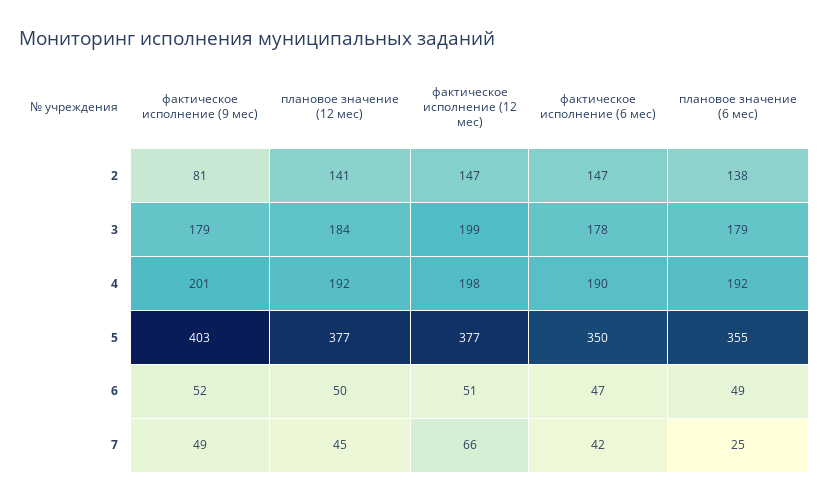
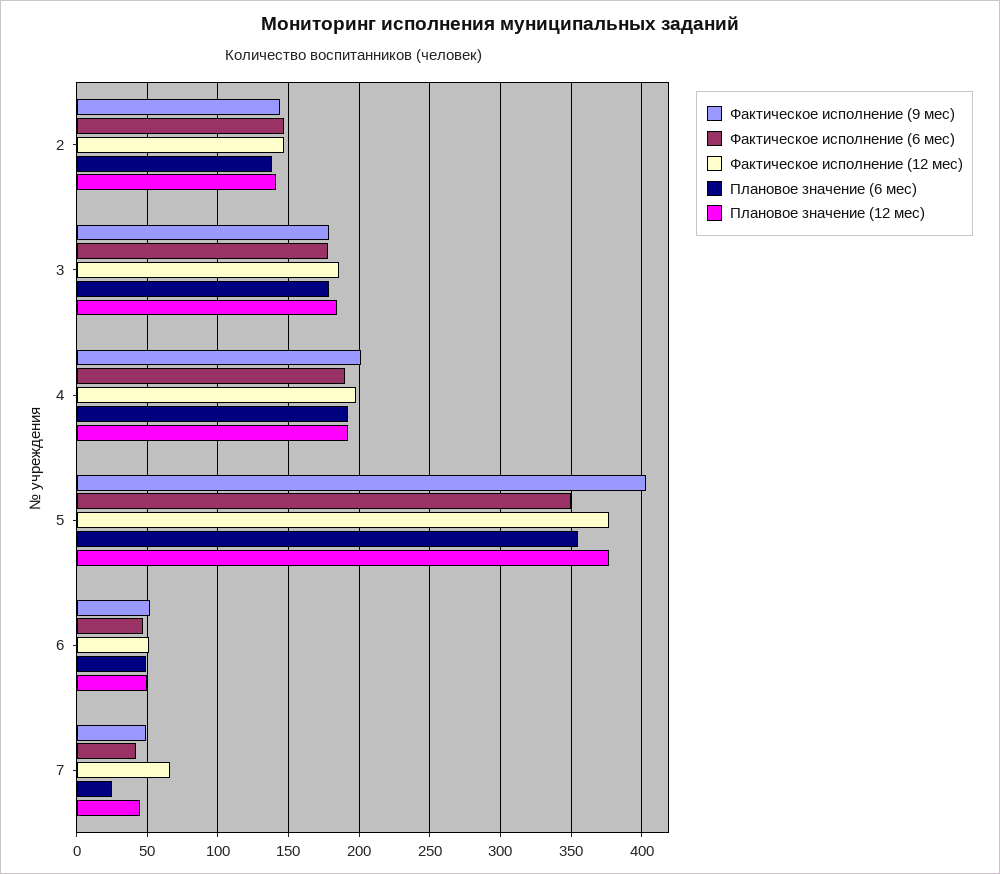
  {
    "фактическое исполнение (9 мес)": {
-     "2": 81,
+     "2": 145,
      "3": 179,
      "4": 201,
      "5": 403,
      "6": 52,
      "7": 49
    },
    "плановое значение (12 мес)": {
      "2": 141,
      "3": 184,
      "4": 192,
      "5": 377,
      "6": 50,
      "7": 45
    },
    "фактическое исполнение (12 мес)": {
      "2": 147,
-     "3": 199,
+     "3": 185,
      "4": 198,
      "5": 377,
      "6": 51,
      "7": 66
    },
    "фактическое исполнение (6 мес)": {
      "2": 147,
      "3": 178,
      "4": 190,
      "5": 350,
      "6": 47,
      "7": 42
    },
    "плановое значение (6 мес)": {
      "2": 138,
      "3": 179,
      "4": 192,
      "5": 355,
      "6": 49,
      "7": 25
    }
  }

